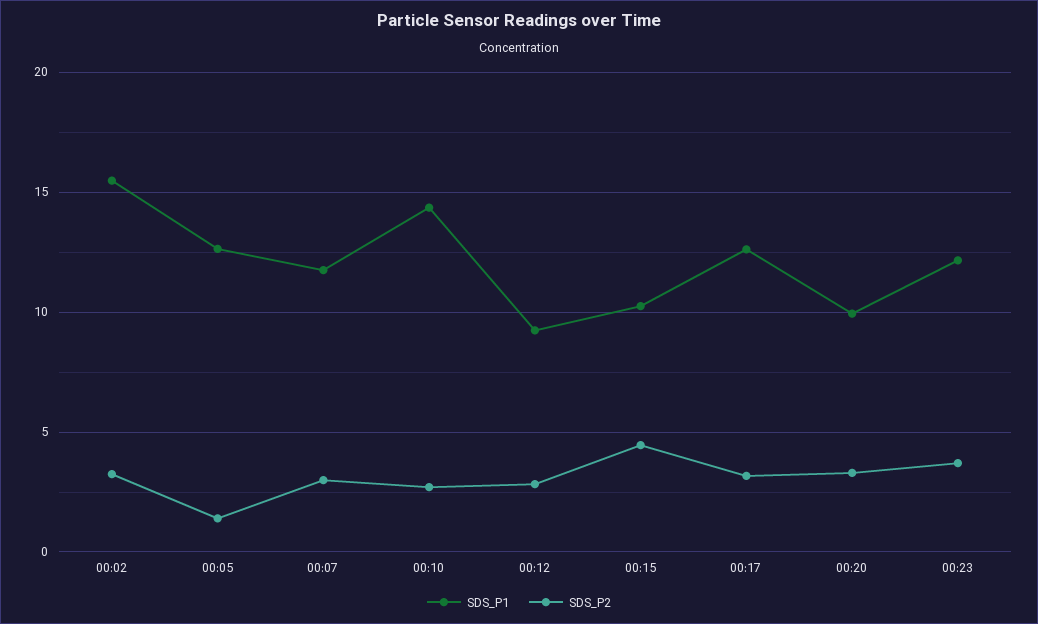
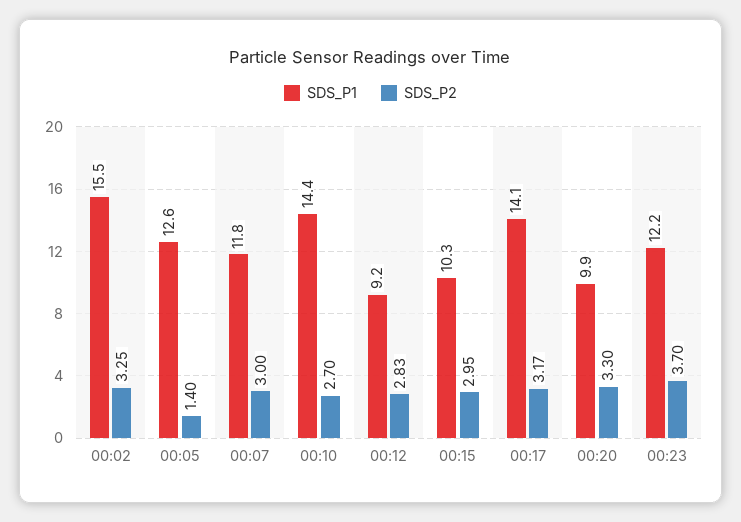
  {
    "SDS_P1": {
      "00:02": 15.5,
      "00:05": 12.6,
      "00:07": 11.8,
      "00:10": 14.4,
      "00:12": 9.2,
      "00:15": 10.3,
-     "00:17": 12.5,
+     "00:17": 14.1,
      "00:20": 9.9,
      "00:23": 12.2
    },
    "SDS_P2": {
      "00:02": 3.25,
      "00:05": 1.4,
      "00:07": 3,
      "00:10": 2.7,
      "00:12": 2.83,
-     "00:15": 4.5,
+     "00:15": 2.95,
      "00:17": 3.17,
      "00:20": 3.3,
      "00:23": 3.7
    }
  }

